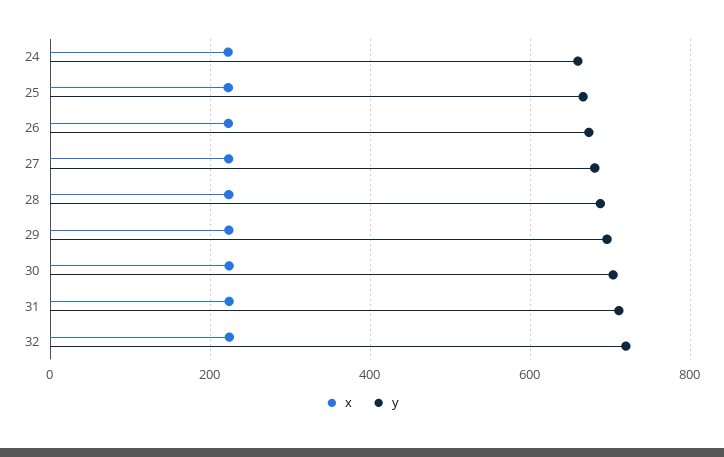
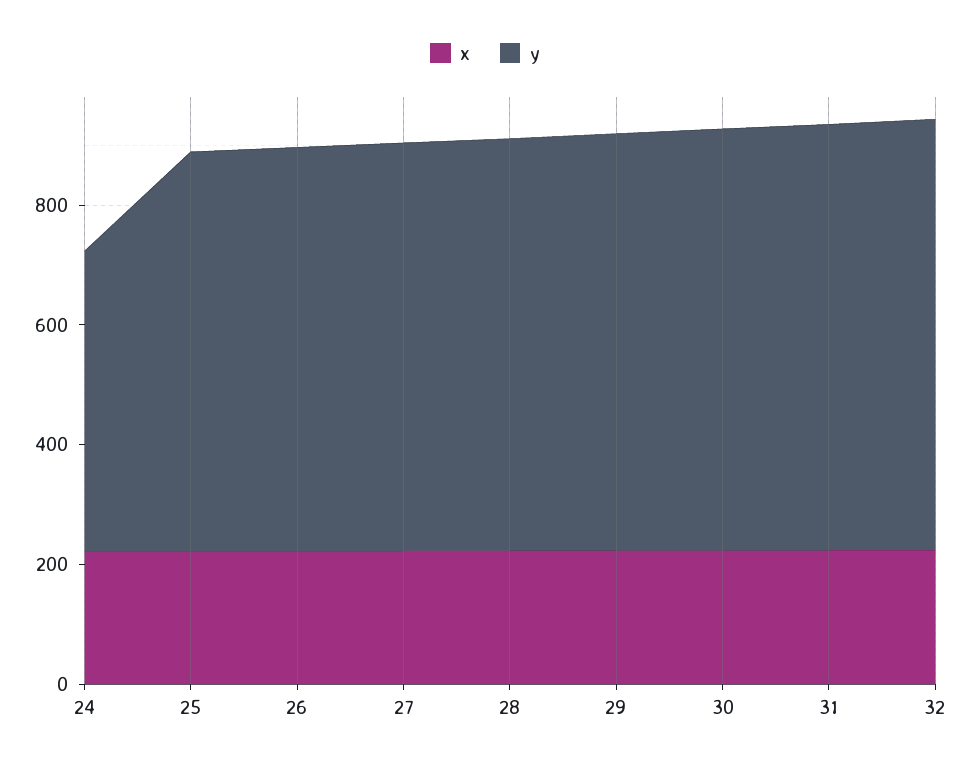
  {
    "x": {
      "24": 220,
      "25": 220,
      "26": 220,
      "27": 220,
      "28": 220,
      "29": 220,
      "30": 220,
      "31": 220,
      "32": 220
    },
    "y": {
-     "24": 660,
+     "24": 500,
      "25": 660,
      "26": 680,
      "27": 680,
      "28": 680,
      "29": 700,
      "30": 700,
      "31": 720,
      "32": 720
    }
  }

